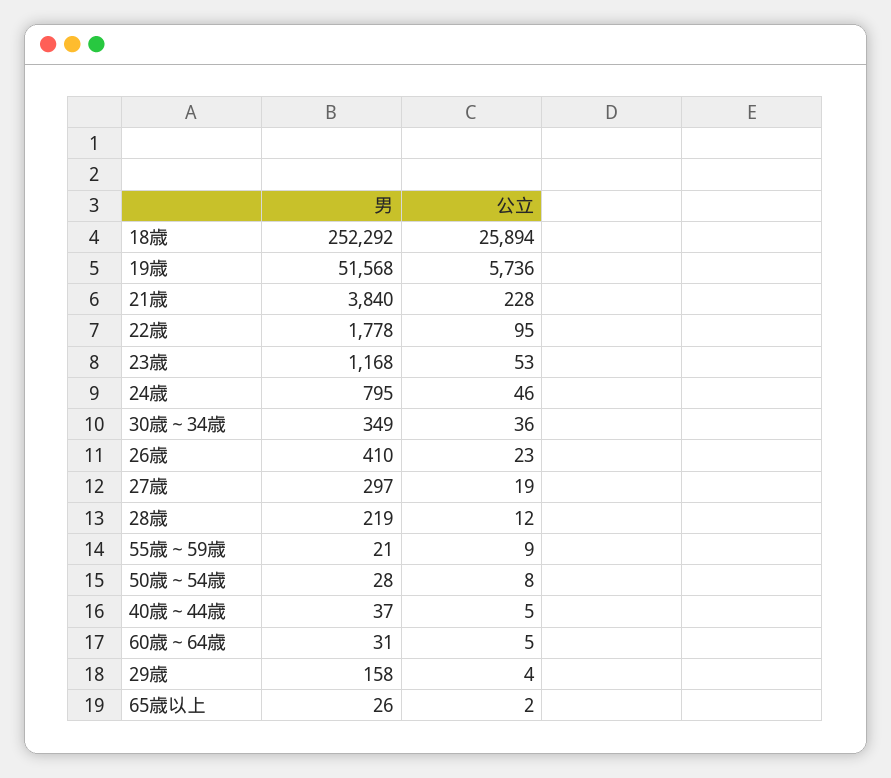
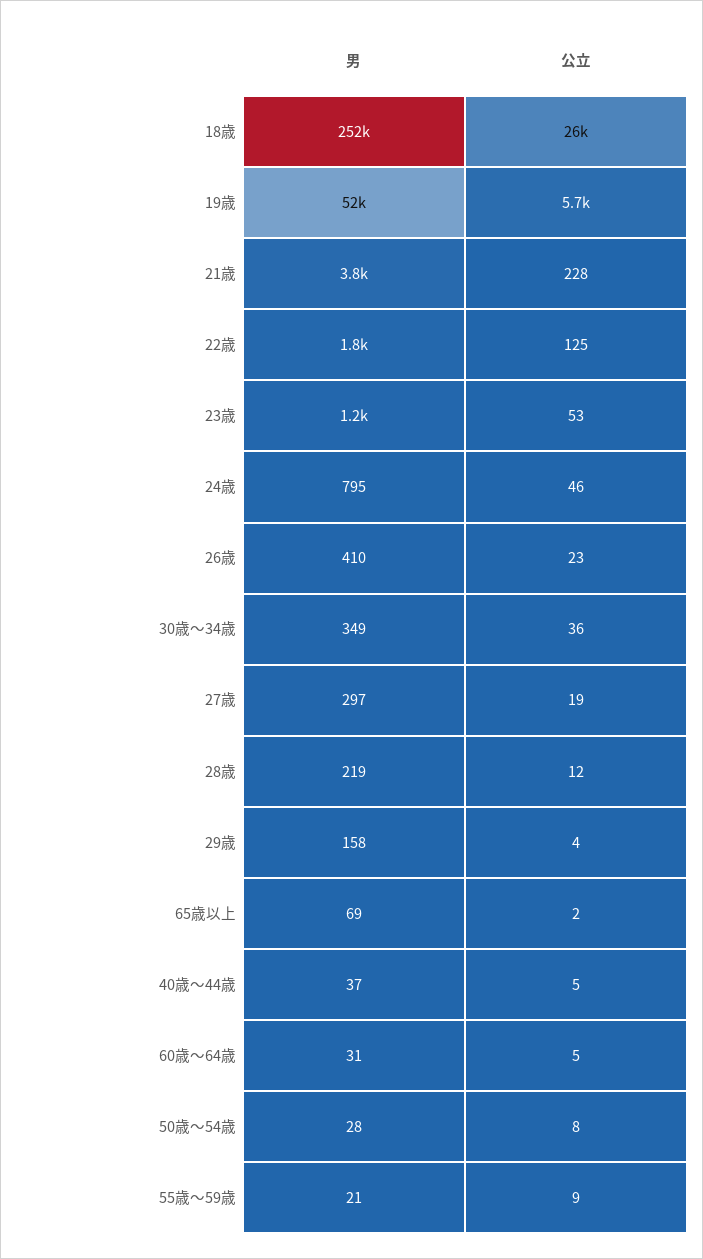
  {
    "男": {
      "18歳": 252292,
      "19歳": 51568,
      "21歳": 3840,
      "22歳": 1778,
      "23歳": 1168,
      "24歳": 795,
      "30歳～34歳": 349,
      "26歳": 410,
      "27歳": 297,
      "28歳": 219,
      "55歳～59歳": 21,
      "50歳～54歳": 28,
      "40歳～44歳": 37,
      "60歳～64歳": 31,
      "29歳": 158,
-     "65歳以上": 26
+     "65歳以上": 69
    },
    "公立": {
      "18歳": 25894,
      "19歳": 5736,
      "21歳": 228,
-     "22歳": 95,
+     "22歳": 125,
      "23歳": 53,
      "24歳": 46,
      "30歳～34歳": 36,
      "26歳": 23,
      "27歳": 19,
      "28歳": 12,
      "55歳～59歳": 9,
      "50歳～54歳": 8,
      "40歳～44歳": 5,
      "60歳～64歳": 5,
      "29歳": 4,
      "65歳以上": 2
    }
  }

